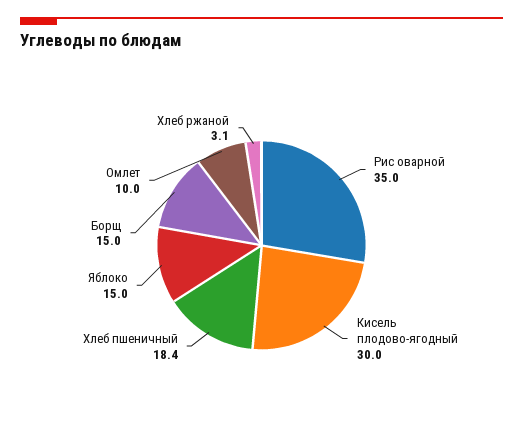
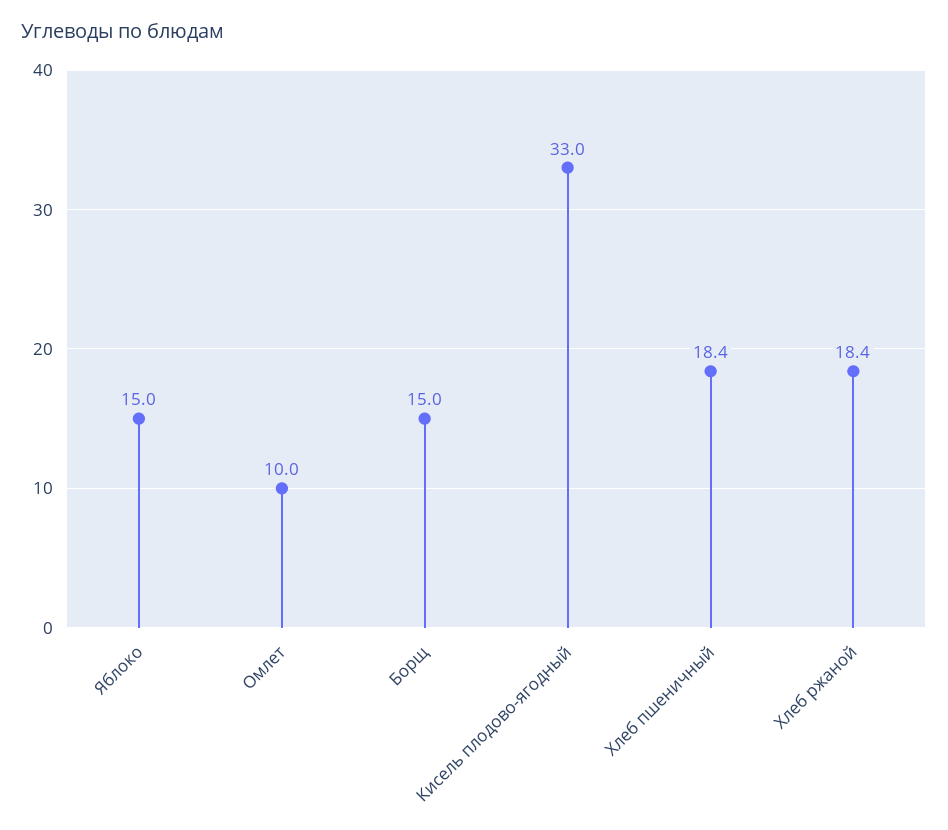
  {
-   "Рис оварной": 35,
-   "Кисель плодово-ягодный": 30,
+   "Кисель плодово-ягодный": 33,
    "Хлеб пшеничный": 18.4,
    "Яблоко": 15,
    "Борщ": 15,
    "Омлет": 10,
-   "Хлеб ржаной": 3.1
+   "Хлеб ржаной": 18.4
  }

